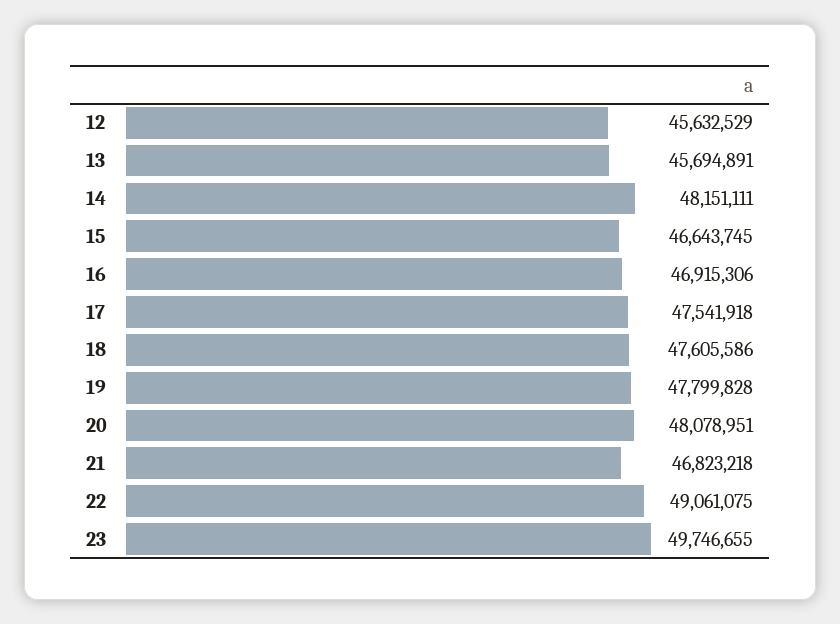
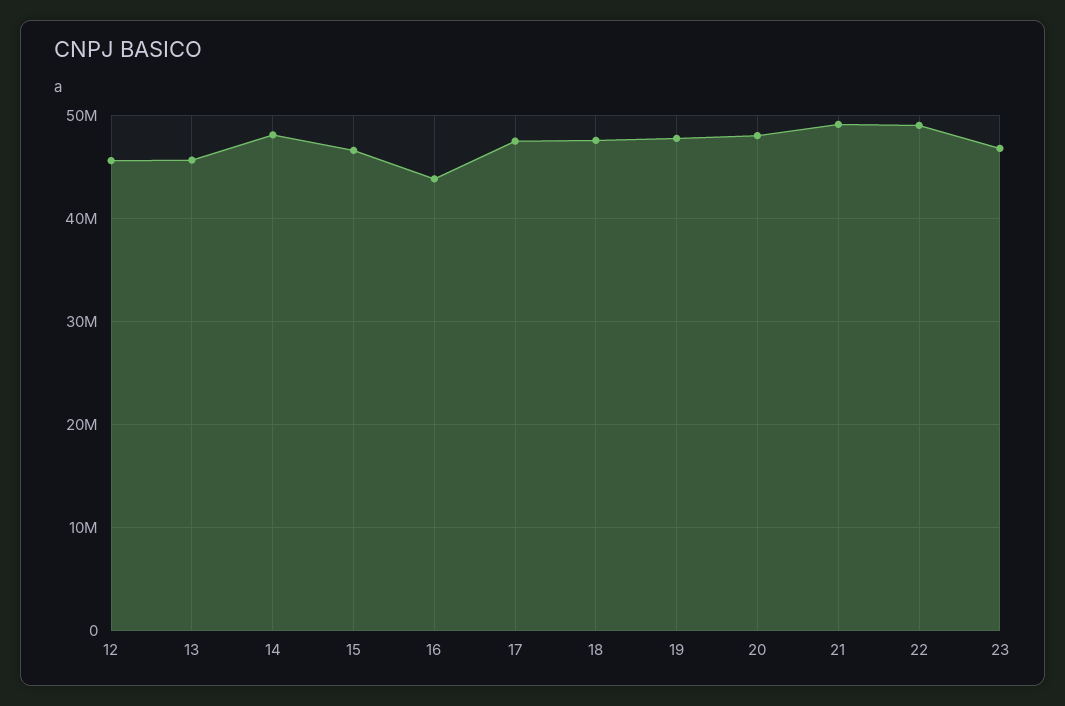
  {
    "12": 45632529,
    "13": 45694891,
    "14": 48151111,
    "15": 46643745,
-   "16": 46915306,
+   "16": 44000000,
    "17": 47541918,
    "18": 47605586,
    "19": 47799828,
    "20": 48078951,
-   "21": 46823218,
+   "21": 49000000,
    "22": 49061075,
-   "23": 49746655
+   "23": 47000000
  }

